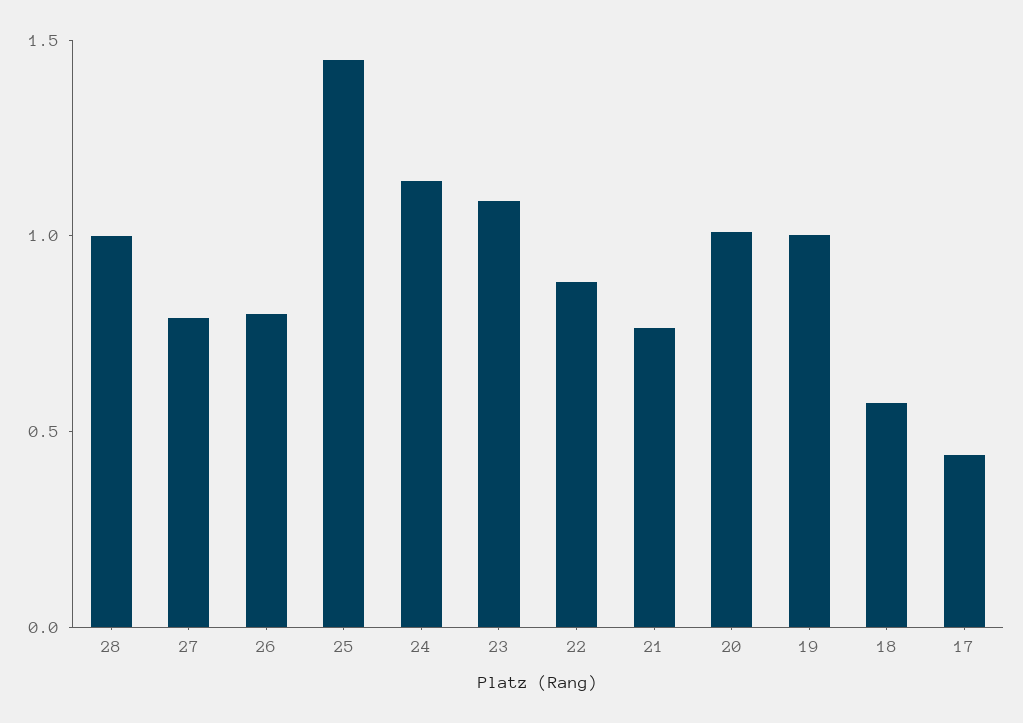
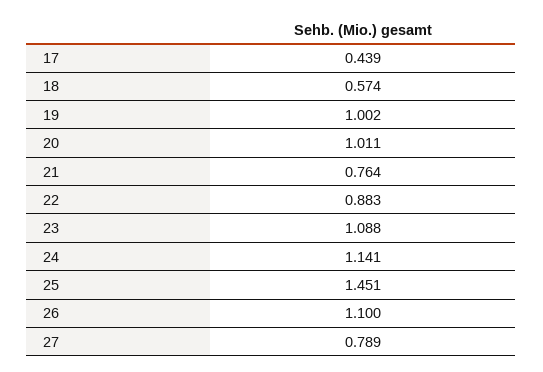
  {
-   "28": 1,
    "27": 0.789,
-   "26": 0.8,
+   "26": 1.1,
    "25": 1.451,
    "24": 1.141,
    "23": 1.088,
    "22": 0.883,
    "21": 0.764,
    "20": 1.011,
    "19": 1.002,
    "18": 0.574,
    "17": 0.439
  }

